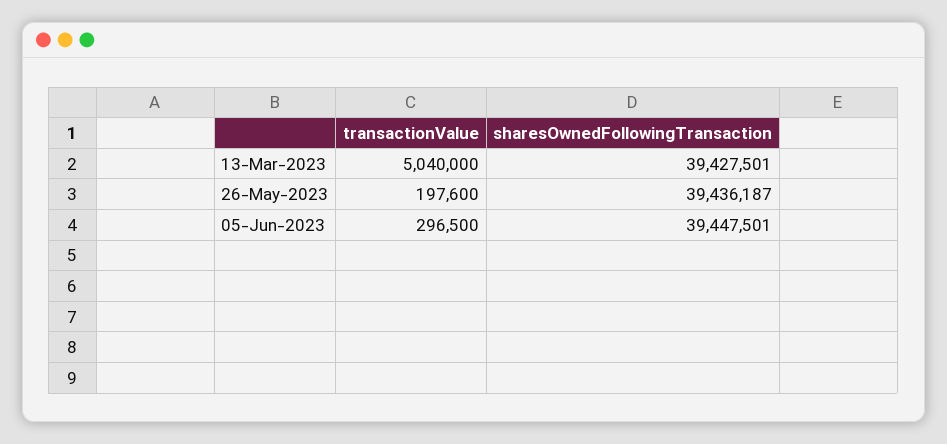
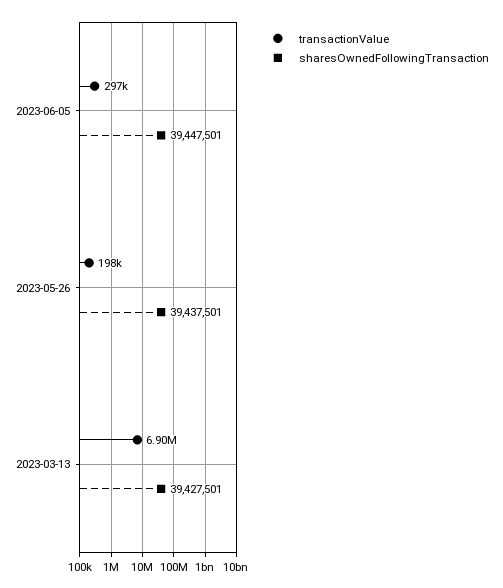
  {
    "transactionValue": {
-     "13-Mar-2023": 5040000,
+     "13-Mar-2023": 6900000,
      "26-May-2023": 197600,
      "05-Jun-2023": 296500
    },
    "sharesOwnedFollowingTransaction": {
      "13-Mar-2023": 39427501,
-     "26-May-2023": 39436187,
+     "26-May-2023": 39437501,
      "05-Jun-2023": 39447501
    }
  }

